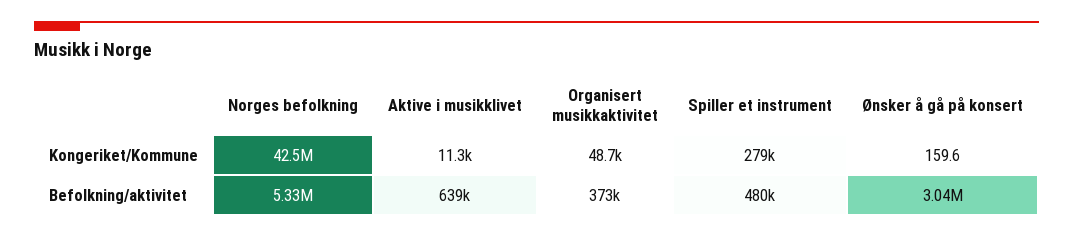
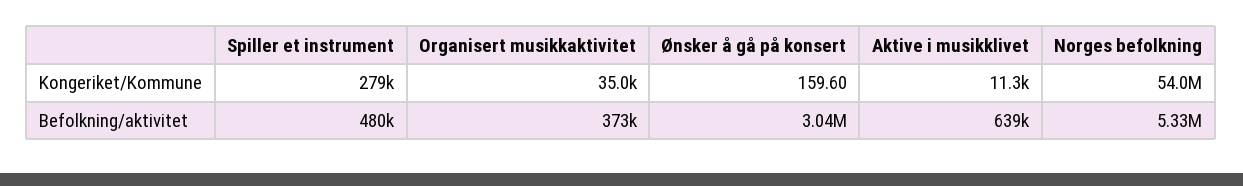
  {
    "Norges befolkning": {
-     "Kongeriket/Kommune": 42500000,
+     "Kongeriket/Kommune": 54000000,
      "Befolkning/aktivitet": 5330000
    },
    "Aktive i musikklivet": {
      "Kongeriket/Kommune": 11300,
      "Befolkning/aktivitet": 639000
    },
    "Organisert musikkaktivitet": {
-     "Kongeriket/Kommune": 48700,
+     "Kongeriket/Kommune": 35000,
      "Befolkning/aktivitet": 373000
    },
    "Spiller et instrument": {
      "Kongeriket/Kommune": 279000,
      "Befolkning/aktivitet": 480000
    },
    "Ønsker å gå på konsert": {
      "Kongeriket/Kommune": 159.6,
      "Befolkning/aktivitet": 3040000
    }
  }

